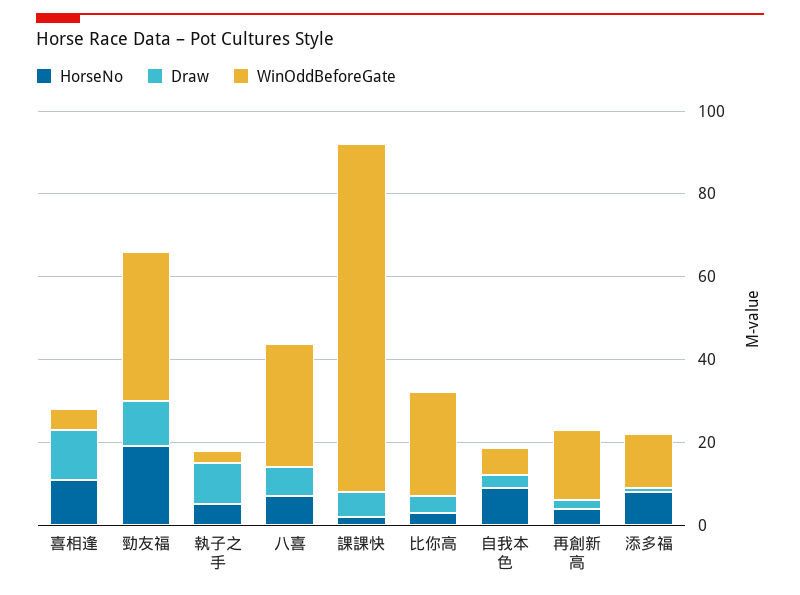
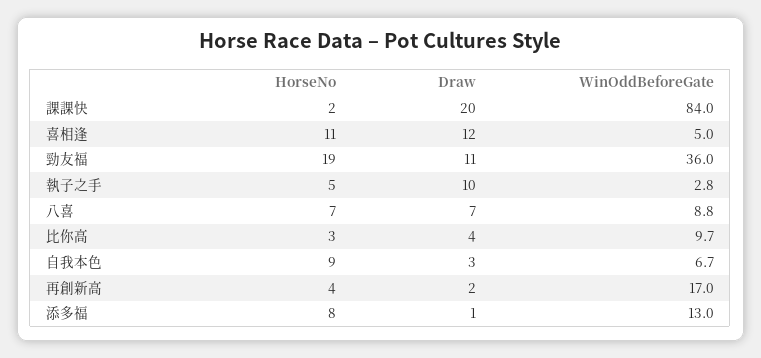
  {
    "HorseNo": {
      "喜相逢": 11,
      "勁友福": 19,
      "執子之手": 5,
      "八喜": 7,
      "課課快": 2,
      "比你高": 3,
      "自我本色": 9,
      "再創新高": 4,
      "添多福": 8
    },
    "Draw": {
      "喜相逢": 12,
      "勁友福": 11,
      "執子之手": 10,
      "八喜": 7,
-     "課課快": 5,
+     "課課快": 20,
      "比你高": 4,
      "自我本色": 3,
      "再創新高": 2,
      "添多福": 1
    },
    "WinOddBeforeGate": {
      "喜相逢": 5,
      "勁友福": 36,
      "執子之手": 2.8,
-     "八喜": 30,
+     "八喜": 8.8,
      "課課快": 84,
-     "比你高": 25,
+     "比你高": 9.7,
      "自我本色": 6.7,
      "再創新高": 17,
      "添多福": 13
    }
  }

